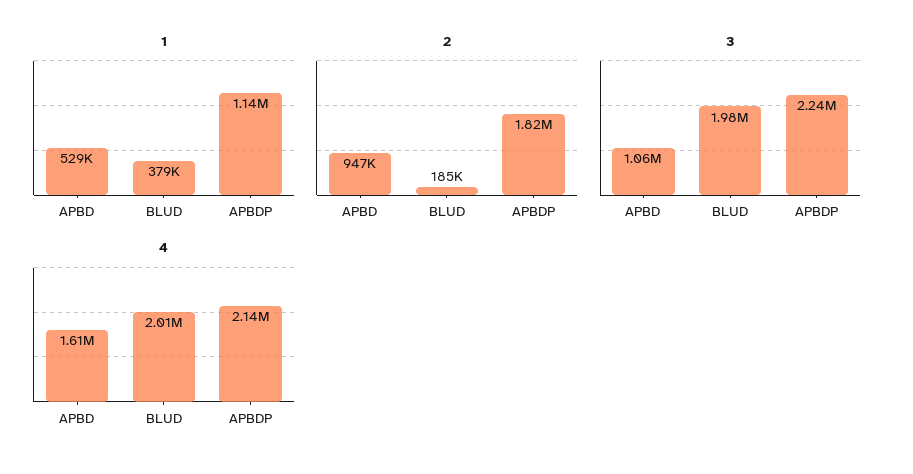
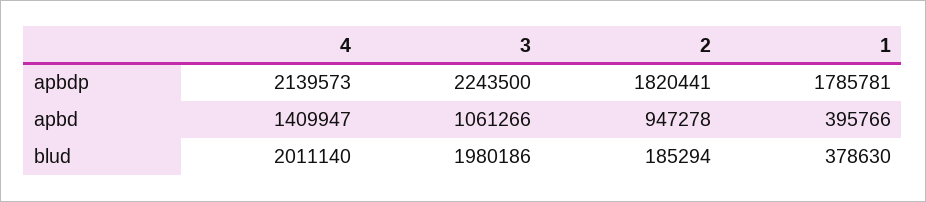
  {
    "1": {
-     "APBD": 529000,
+     "APBD": 395766,
      "BLUD": 378630,
-     "APBDP": 1140000
+     "APBDP": 1785781
    },
    "2": {
      "APBD": 947278,
      "BLUD": 185294,
      "APBDP": 1820441
    },
    "3": {
      "APBD": 1061266,
      "BLUD": 1980186,
      "APBDP": 2243500
    },
    "4": {
-     "APBD": 1610000,
+     "APBD": 1409947,
      "BLUD": 2011140,
      "APBDP": 2139573
    }
  }

